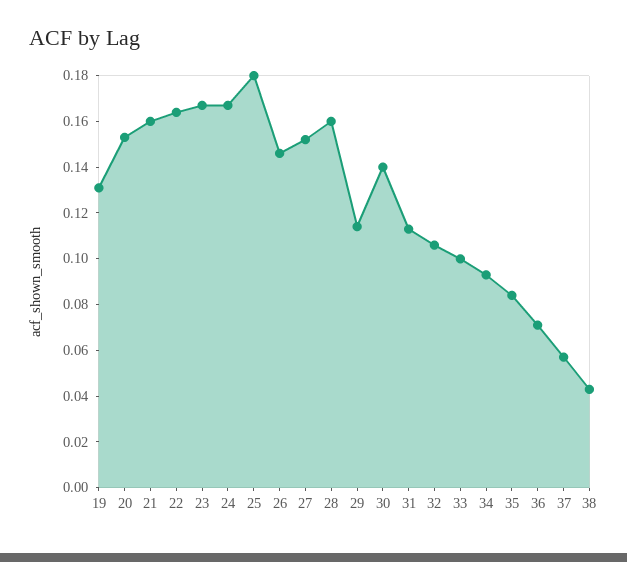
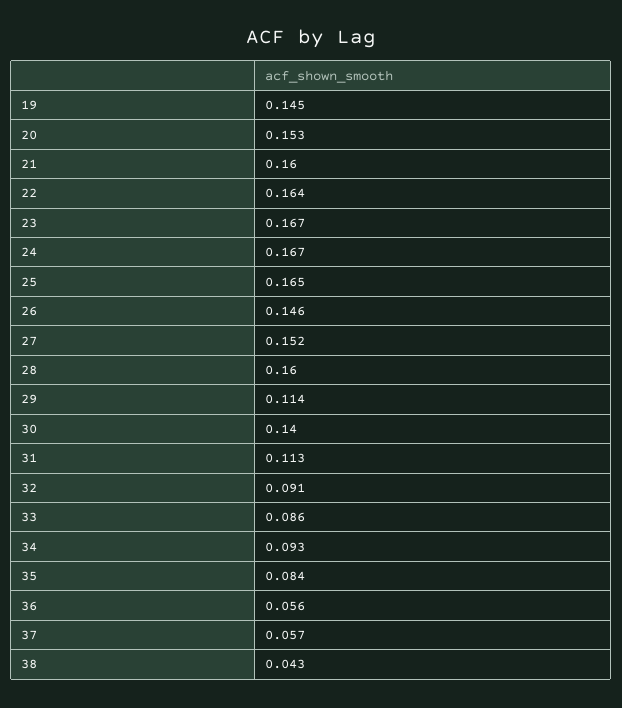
  {
-   "19": 0.13,
+   "19": 0.145,
    "20": 0.153,
    "21": 0.16,
    "22": 0.164,
    "23": 0.167,
    "24": 0.167,
-   "25": 0.18,
+   "25": 0.165,
    "26": 0.146,
    "27": 0.152,
    "28": 0.16,
    "29": 0.114,
    "30": 0.14,
    "31": 0.113,
-   "32": 0.105,
+   "32": 0.091,
-   "33": 0.1,
+   "33": 0.086,
    "34": 0.093,
    "35": 0.084,
-   "36": 0.07,
+   "36": 0.056,
    "37": 0.057,
    "38": 0.043
  }

